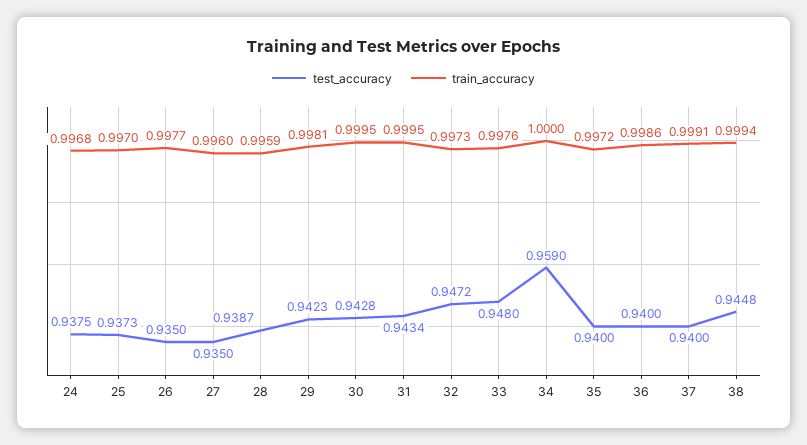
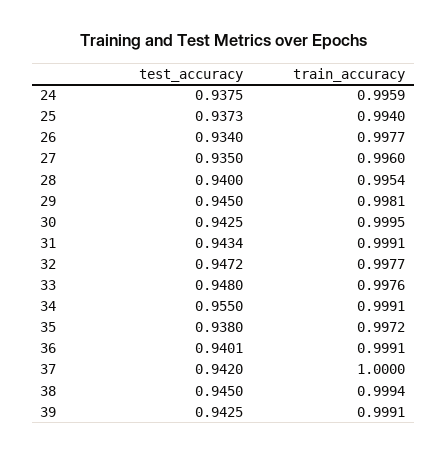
  {
    "test_accuracy": {
      "24": 0.9375,
      "25": 0.9373,
-     "26": 0.935,
+     "26": 0.934,
      "27": 0.935,
-     "28": 0.9387,
+     "28": 0.94,
-     "29": 0.9423,
+     "29": 0.945,
-     "30": 0.9428,
+     "30": 0.9425,
      "31": 0.9434,
      "32": 0.9472,
      "33": 0.948,
-     "34": 0.959,
+     "34": 0.955,
-     "35": 0.94,
+     "35": 0.938,
-     "36": 0.94,
+     "36": 0.9401,
-     "37": 0.94,
+     "37": 0.942,
-     "38": 0.9448
+     "38": 0.945,
+     "39": 0.9425
    },
    "train_accuracy": {
-     "24": 0.9968,
+     "24": 0.9959,
-     "25": 0.997,
+     "25": 0.994,
      "26": 0.9977,
      "27": 0.996,
-     "28": 0.9959,
+     "28": 0.9954,
      "29": 0.9981,
      "30": 0.9995,
-     "31": 0.9995,
+     "31": 0.9991,
-     "32": 0.9973,
+     "32": 0.9977,
      "33": 0.9976,
-     "34": 1,
+     "34": 0.9991,
      "35": 0.9972,
-     "36": 0.9986,
+     "36": 0.9991,
-     "37": 0.9991,
+     "37": 1,
-     "38": 0.9994
+     "38": 0.9994,
+     "39": 0.9991
    }
  }

